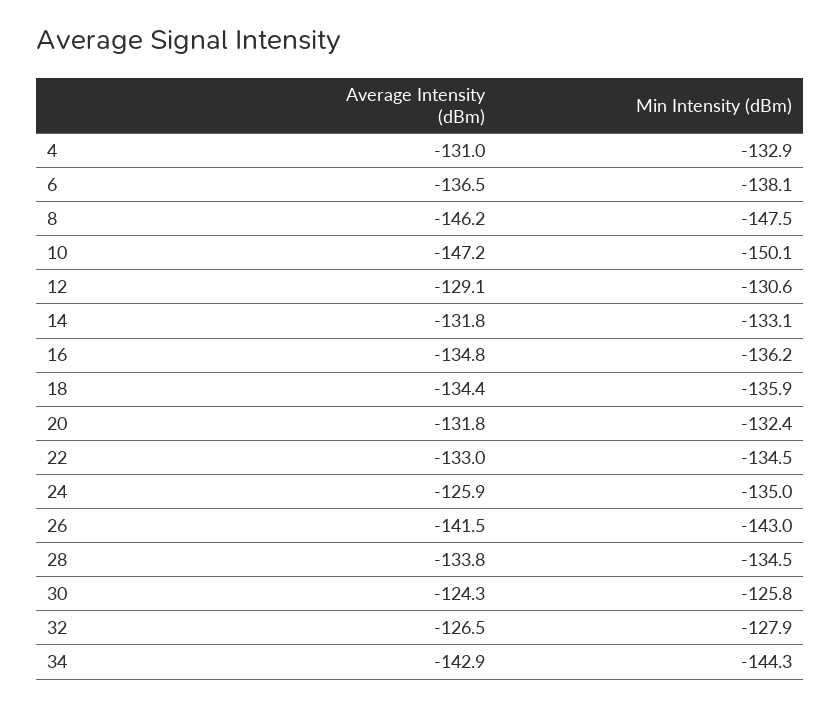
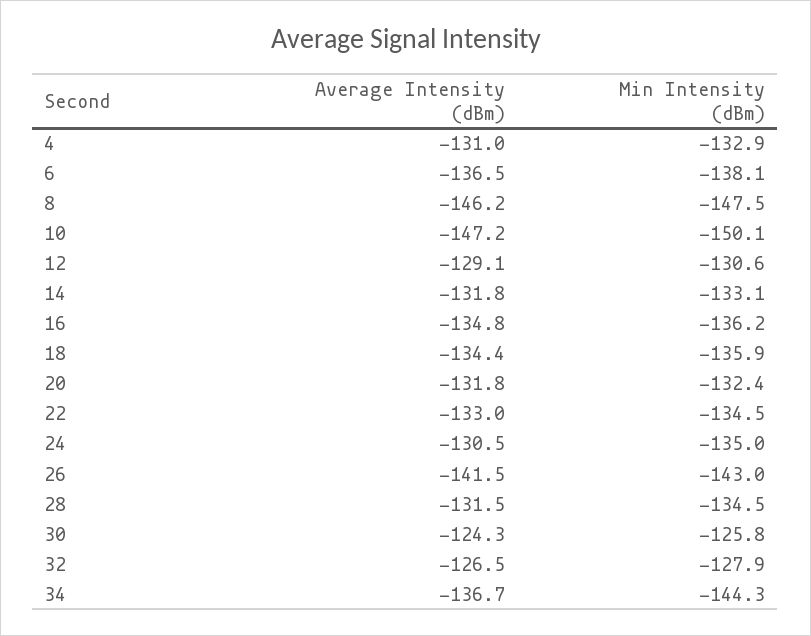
  {
    "Average Intensity (dBm)": {
      "4": -131,
      "6": -136.5,
      "8": -146.2,
      "10": -147.2,
      "12": -129.1,
      "14": -131.8,
      "16": -134.8,
      "18": -134.4,
      "20": -131.8,
      "22": -133,
-     "24": -125.9,
+     "24": -130.5,
      "26": -141.5,
-     "28": -133.8,
+     "28": -131.5,
      "30": -124.3,
      "32": -126.5,
-     "34": -142.9
+     "34": -136.7
    },
    "Min Intensity (dBm)": {
      "4": -132.9,
      "6": -138.1,
      "8": -147.5,
      "10": -150.1,
      "12": -130.6,
      "14": -133.1,
      "16": -136.2,
      "18": -135.9,
      "20": -132.4,
      "22": -134.5,
      "24": -135,
      "26": -143,
      "28": -134.5,
      "30": -125.8,
      "32": -127.9,
      "34": -144.3
    }
  }

